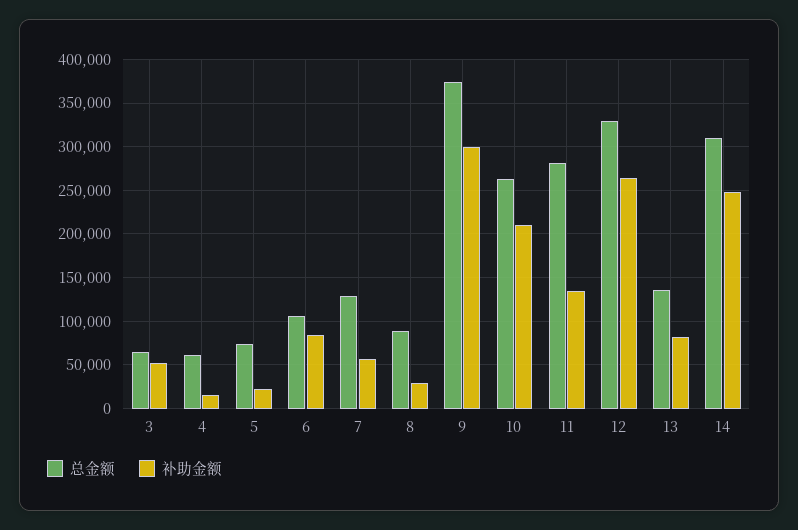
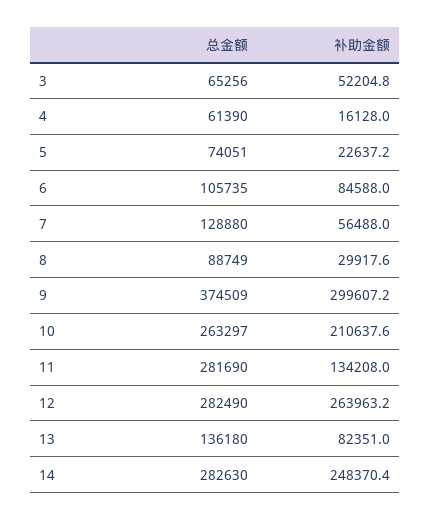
  {
    "总金额": {
      "3": 65256,
      "4": 61390,
      "5": 74051,
      "6": 105735,
      "7": 128880,
      "8": 88749,
      "9": 374509,
      "10": 263297,
      "11": 281690,
-     "12": 330000,
+     "12": 282490,
      "13": 136180,
-     "14": 310000
+     "14": 282630
    },
    "补助金额": {
      "3": 52204.8,
      "4": 16128,
      "5": 22637.2,
      "6": 84588,
      "7": 56488,
      "8": 29917.6,
      "9": 299607.2,
      "10": 210637.6,
      "11": 134208,
      "12": 263963.2,
      "13": 82351,
      "14": 248370.4
    }
  }

